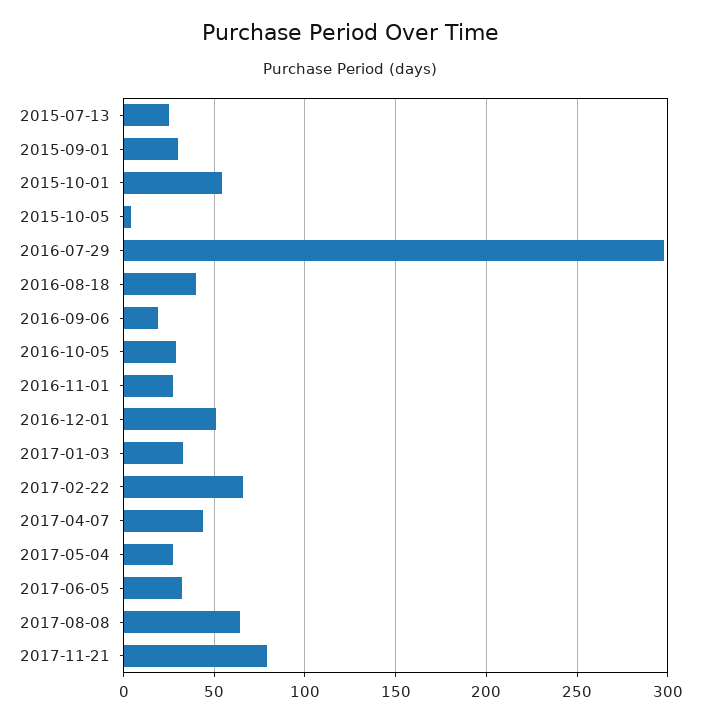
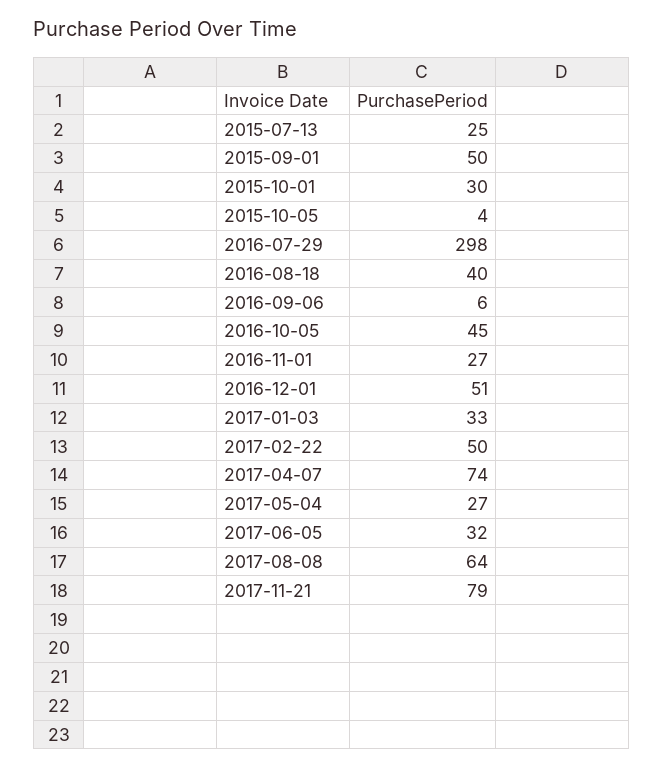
  {
    "2015-07-13": 25,
-   "2015-09-01": 30,
+   "2015-09-01": 50,
-   "2015-10-01": 55,
+   "2015-10-01": 30,
    "2015-10-05": 4,
    "2016-07-29": 298,
    "2016-08-18": 40,
-   "2016-09-06": 20,
+   "2016-09-06": 6,
-   "2016-10-05": 30,
+   "2016-10-05": 45,
    "2016-11-01": 27,
    "2016-12-01": 51,
    "2017-01-03": 33,
-   "2017-02-22": 65,
+   "2017-02-22": 50,
-   "2017-04-07": 45,
+   "2017-04-07": 74,
    "2017-05-04": 27,
    "2017-06-05": 32,
    "2017-08-08": 64,
    "2017-11-21": 79
  }

